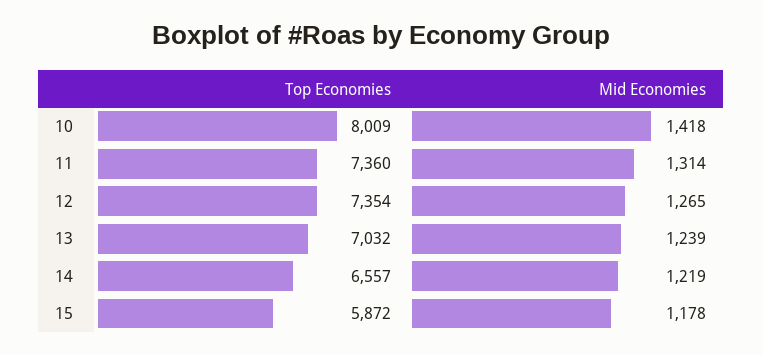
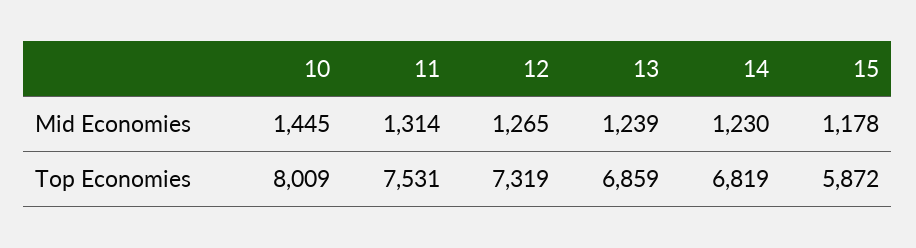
  {
    "Top Economies": {
      "10": 8009,
-     "11": 7360,
+     "11": 7531,
-     "12": 7354,
+     "12": 7319,
-     "13": 7032,
+     "13": 6859,
-     "14": 6557,
+     "14": 6819,
      "15": 5872
    },
    "Mid Economies": {
-     "10": 1418,
+     "10": 1445,
      "11": 1314,
      "12": 1265,
      "13": 1239,
-     "14": 1219,
+     "14": 1230,
      "15": 1178
    }
  }

